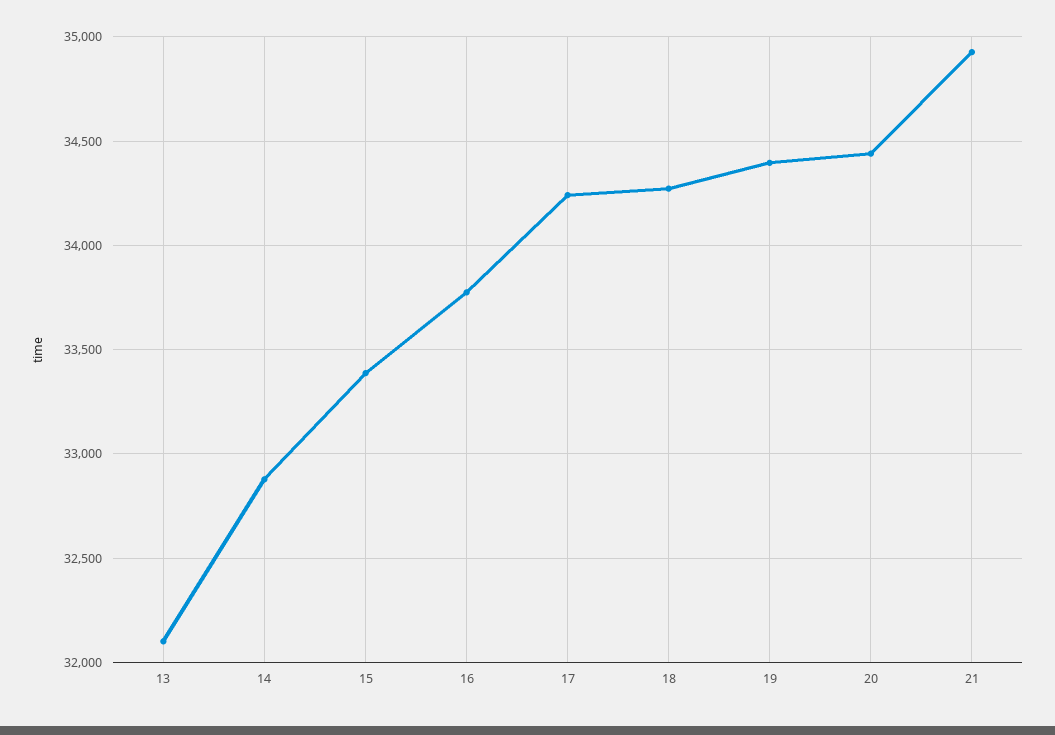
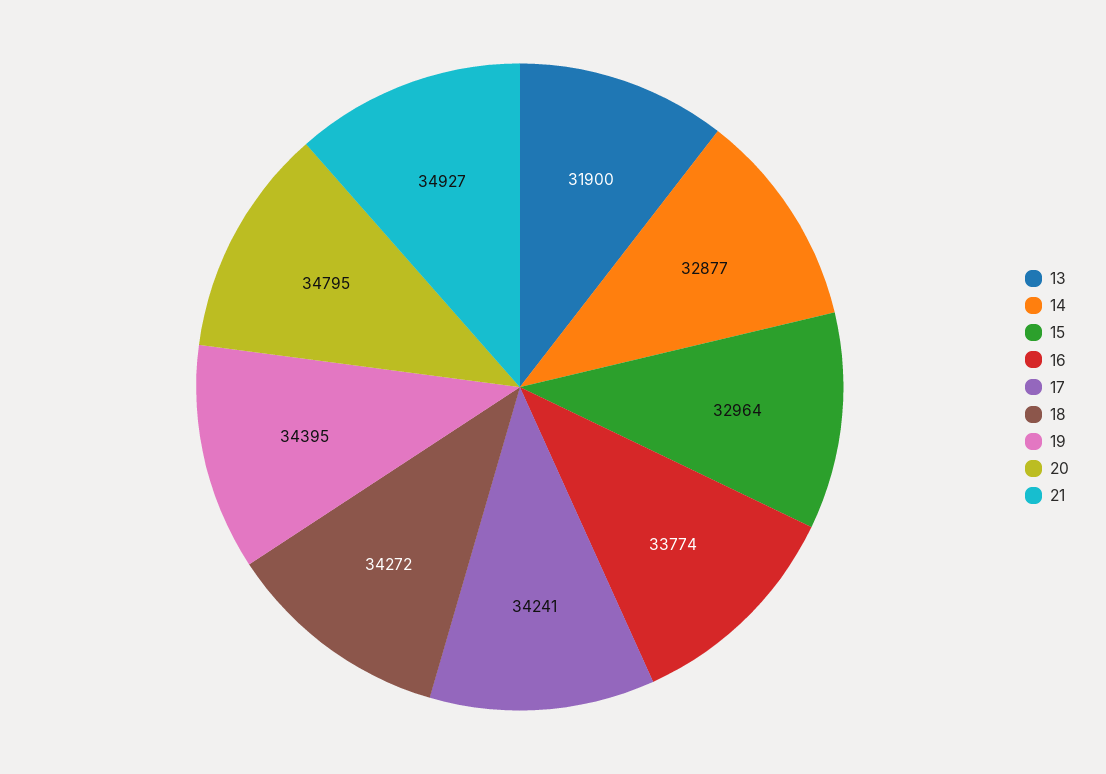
  {
-   "13": 32100,
+   "13": 31900,
    "14": 32877,
-   "15": 33400,
+   "15": 32964,
    "16": 33774,
    "17": 34241,
    "18": 34272,
    "19": 34395,
-   "20": 34450,
+   "20": 34795,
    "21": 34927
  }

